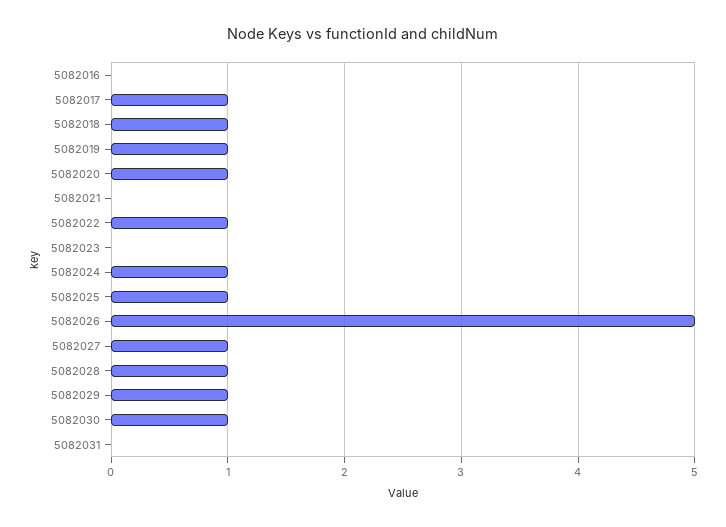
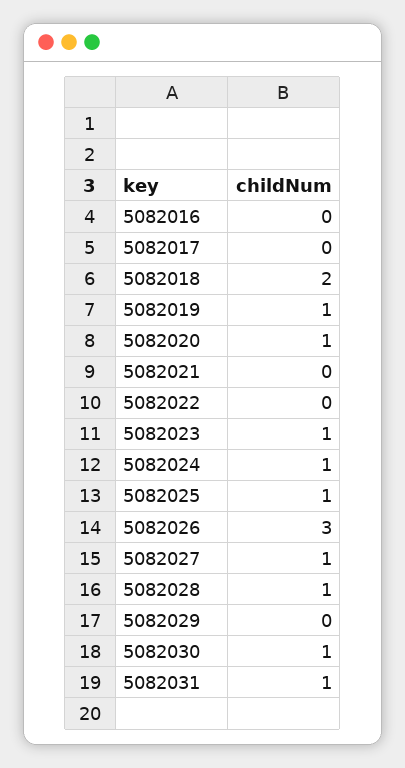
  {
    "5082016": 0,
-   "5082017": 1,
+   "5082017": 0,
-   "5082018": 1,
+   "5082018": 2,
    "5082019": 1,
    "5082020": 1,
    "5082021": 0,
-   "5082022": 1,
+   "5082022": 0,
-   "5082023": 0,
+   "5082023": 1,
    "5082024": 1,
    "5082025": 1,
-   "5082026": 5,
+   "5082026": 3,
    "5082027": 1,
    "5082028": 1,
-   "5082029": 1,
+   "5082029": 0,
    "5082030": 1,
-   "5082031": 0
+   "5082031": 1
  }

